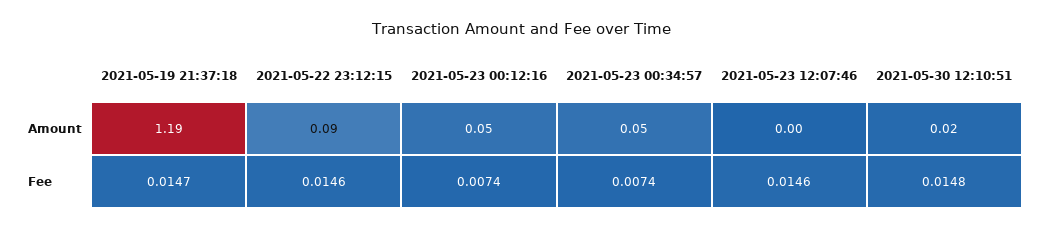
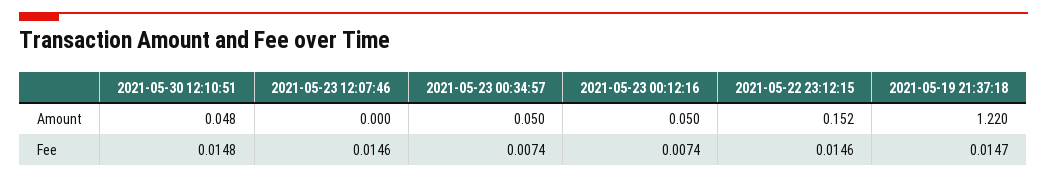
  {
    "2021-05-19 21:37:18": {
-     "Amount": 1.19,
+     "Amount": 1.22,
      "Fee": 0.0147
    },
    "2021-05-22 23:12:15": {
-     "Amount": 0.09,
+     "Amount": 0.152,
      "Fee": 0.0146
    },
    "2021-05-23 00:12:16": {
      "Amount": 0.05,
      "Fee": 0.0074
    },
    "2021-05-23 00:34:57": {
      "Amount": 0.05,
      "Fee": 0.0074
    },
    "2021-05-23 12:07:46": {
      "Amount": 0,
      "Fee": 0.0146
    },
    "2021-05-30 12:10:51": {
-     "Amount": 0.02,
+     "Amount": 0.048,
      "Fee": 0.0148
    }
  }

